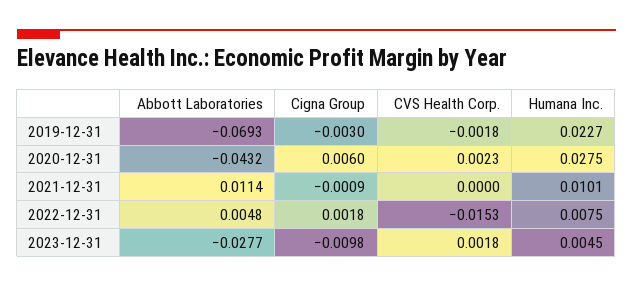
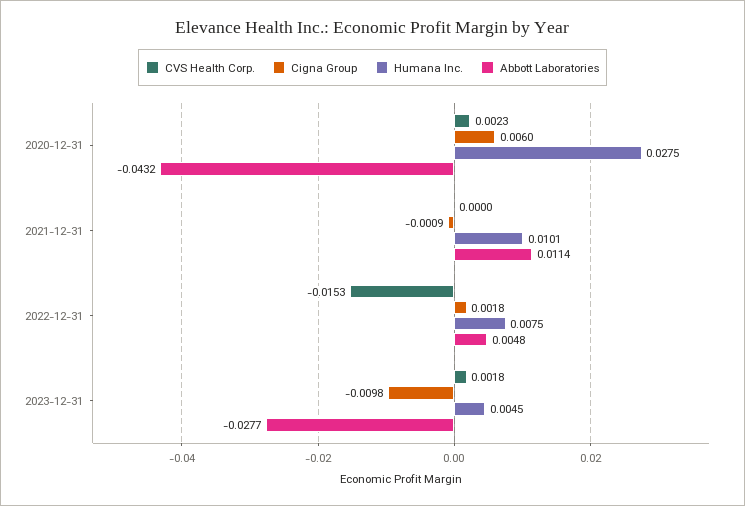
  {
    "Abbott Laboratories": {
-     "2019-12-31": -0.0693,
      "2020-12-31": -0.0432,
      "2021-12-31": 0.0114,
      "2022-12-31": 0.0048,
      "2023-12-31": -0.0277
    },
    "Cigna Group": {
-     "2019-12-31": -0.003,
      "2020-12-31": 0.006,
      "2021-12-31": -0.0009,
      "2022-12-31": 0.0018,
      "2023-12-31": -0.0098
    },
    "CVS Health Corp.": {
-     "2019-12-31": -0.0018,
      "2020-12-31": 0.0023,
      "2021-12-31": 0,
      "2022-12-31": -0.0153,
      "2023-12-31": 0.0018
    },
    "Humana Inc.": {
-     "2019-12-31": 0.0227,
      "2020-12-31": 0.0275,
      "2021-12-31": 0.0101,
      "2022-12-31": 0.0075,
      "2023-12-31": 0.0045
    }
  }

